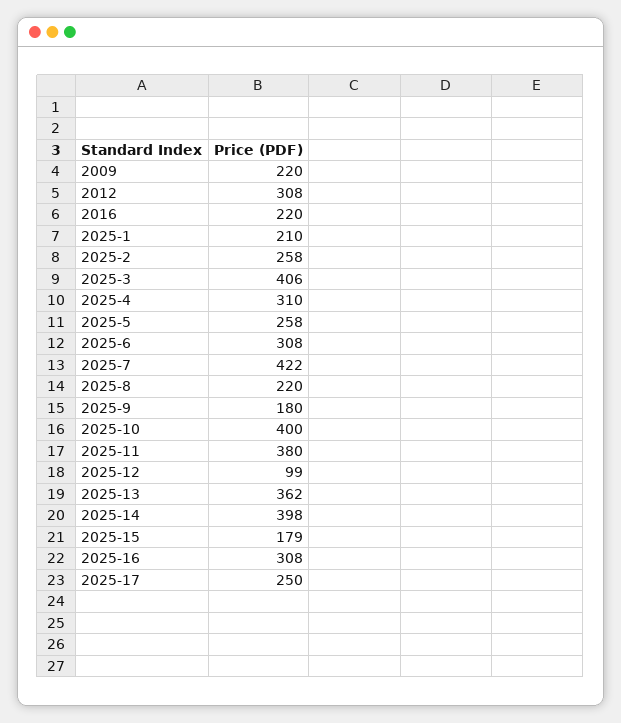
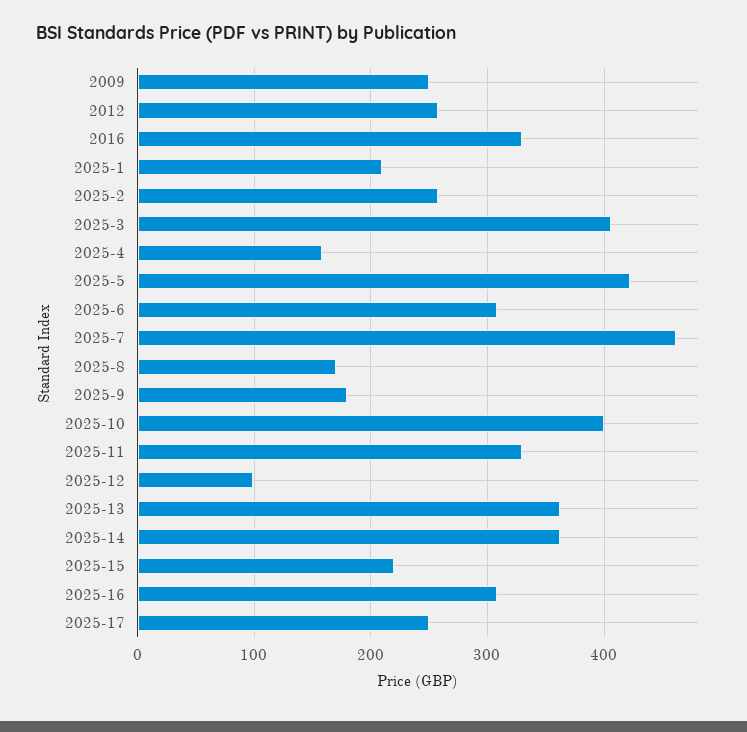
  {
-   "2009": 220,
+   "2009": 250,
-   "2012": 308,
+   "2012": 260,
-   "2016": 220,
+   "2016": 330,
    "2025-1": 210,
    "2025-2": 258,
    "2025-3": 406,
-   "2025-4": 310,
+   "2025-4": 160,
-   "2025-5": 258,
+   "2025-5": 420,
    "2025-6": 308,
-   "2025-7": 422,
+   "2025-7": 460,
-   "2025-8": 220,
+   "2025-8": 170,
    "2025-9": 180,
    "2025-10": 400,
-   "2025-11": 380,
+   "2025-11": 330,
    "2025-12": 99,
    "2025-13": 362,
-   "2025-14": 398,
+   "2025-14": 360,
-   "2025-15": 179,
+   "2025-15": 220,
    "2025-16": 308,
    "2025-17": 250
  }

